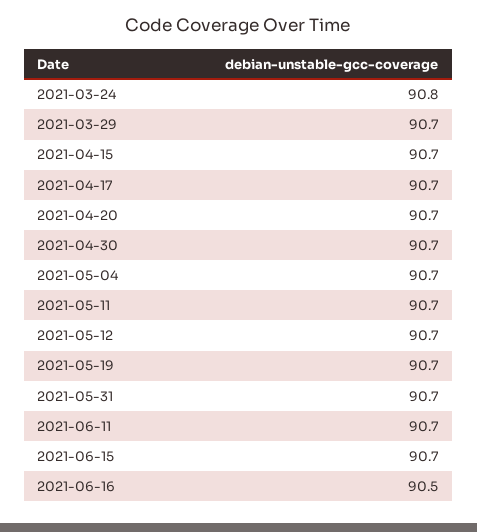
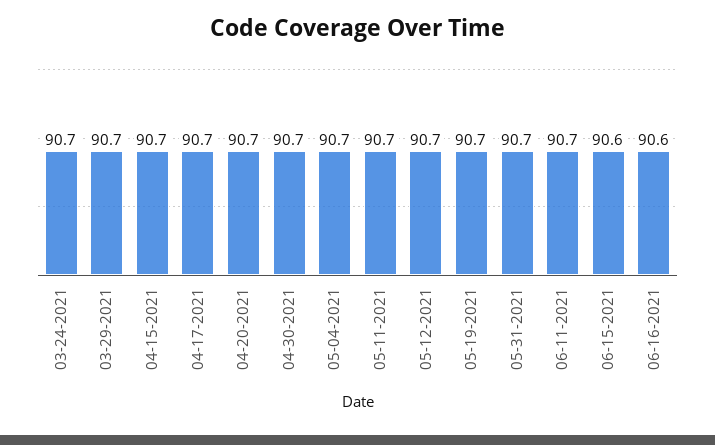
  {
-   "2021-03-24": 90.8,
+   "2021-03-24": 90.7,
    "2021-03-29": 90.7,
    "2021-04-15": 90.7,
    "2021-04-17": 90.7,
    "2021-04-20": 90.7,
    "2021-04-30": 90.7,
    "2021-05-04": 90.7,
    "2021-05-11": 90.7,
    "2021-05-12": 90.7,
    "2021-05-19": 90.7,
    "2021-05-31": 90.7,
    "2021-06-11": 90.7,
-   "2021-06-15": 90.7,
+   "2021-06-15": 90.6,
-   "2021-06-16": 90.5
+   "2021-06-16": 90.6
  }

